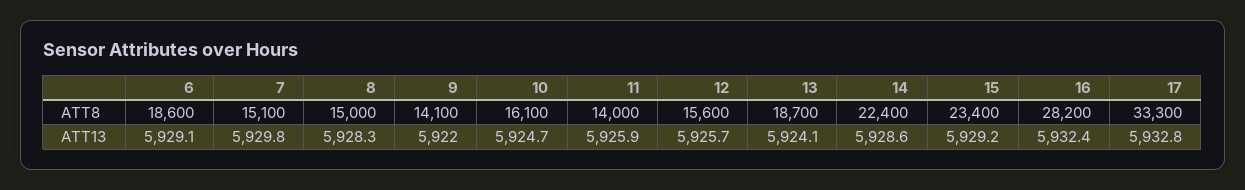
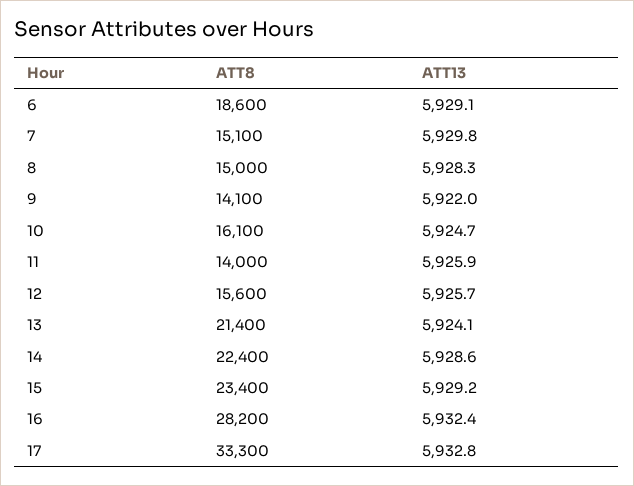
  {
    "6": {
      "ATT8": 18600,
      "ATT13": 5929.1
    },
    "7": {
      "ATT8": 15100,
      "ATT13": 5929.8
    },
    "8": {
      "ATT8": 15000,
      "ATT13": 5928.3
    },
    "9": {
      "ATT8": 14100,
      "ATT13": 5922
    },
    "10": {
      "ATT8": 16100,
      "ATT13": 5924.7
    },
    "11": {
      "ATT8": 14000,
      "ATT13": 5925.9
    },
    "12": {
      "ATT8": 15600,
      "ATT13": 5925.7
    },
    "13": {
-     "ATT8": 18700,
+     "ATT8": 21400,
      "ATT13": 5924.1
    },
    "14": {
      "ATT8": 22400,
      "ATT13": 5928.6
    },
    "15": {
      "ATT8": 23400,
      "ATT13": 5929.2
    },
    "16": {
      "ATT8": 28200,
      "ATT13": 5932.4
    },
    "17": {
      "ATT8": 33300,
      "ATT13": 5932.8
    }
  }

